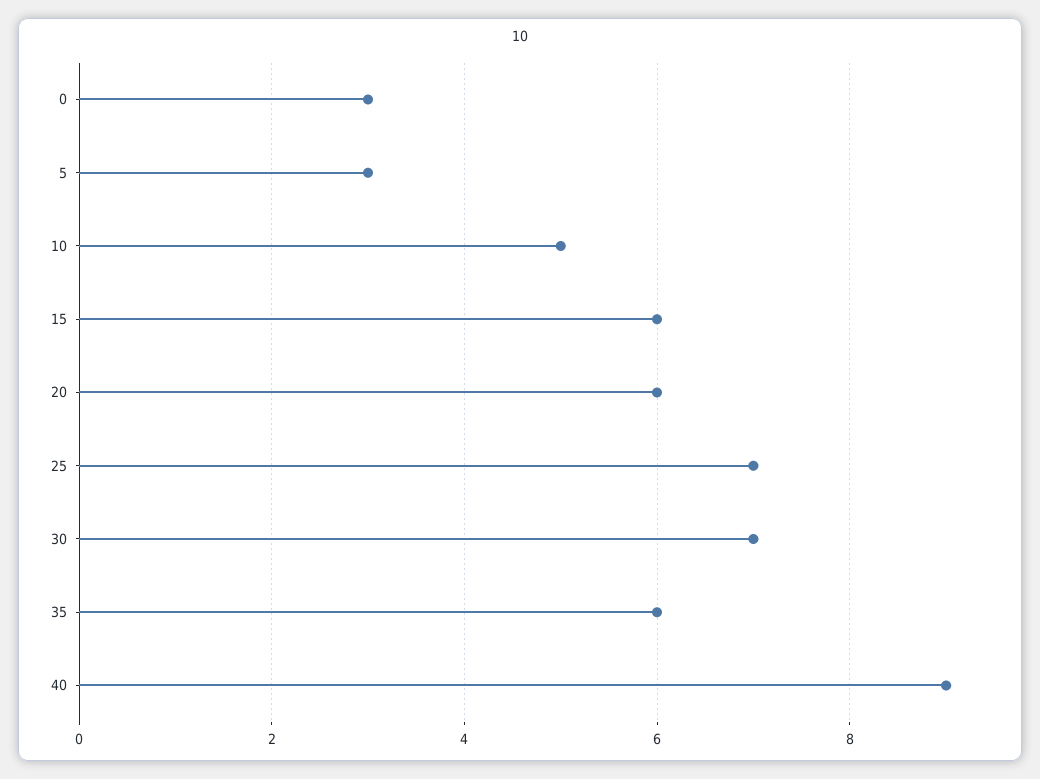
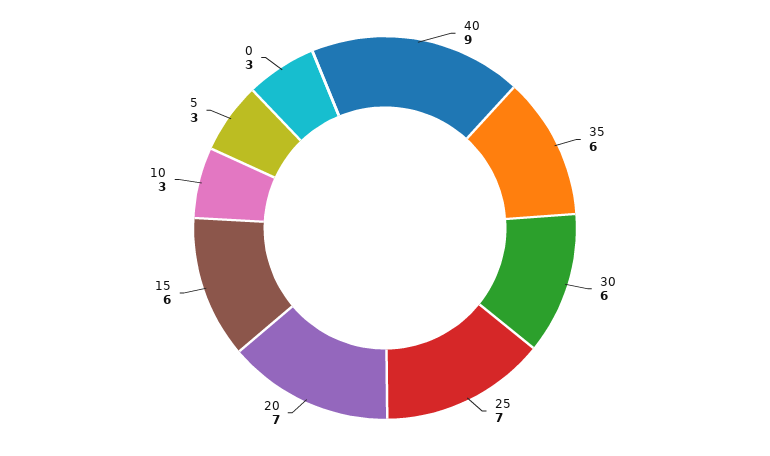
  {
    "0": 3,
    "5": 3,
-   "10": 5,
+   "10": 3,
    "15": 6,
-   "20": 6,
+   "20": 7,
    "25": 7,
-   "30": 7,
+   "30": 6,
    "35": 6,
    "40": 9
  }

